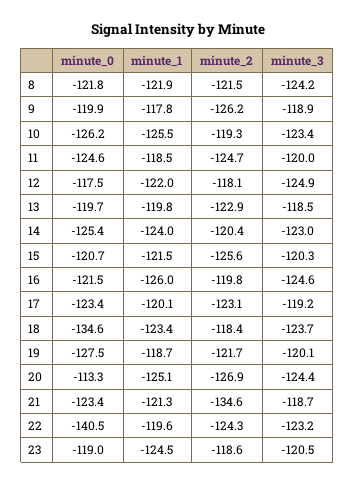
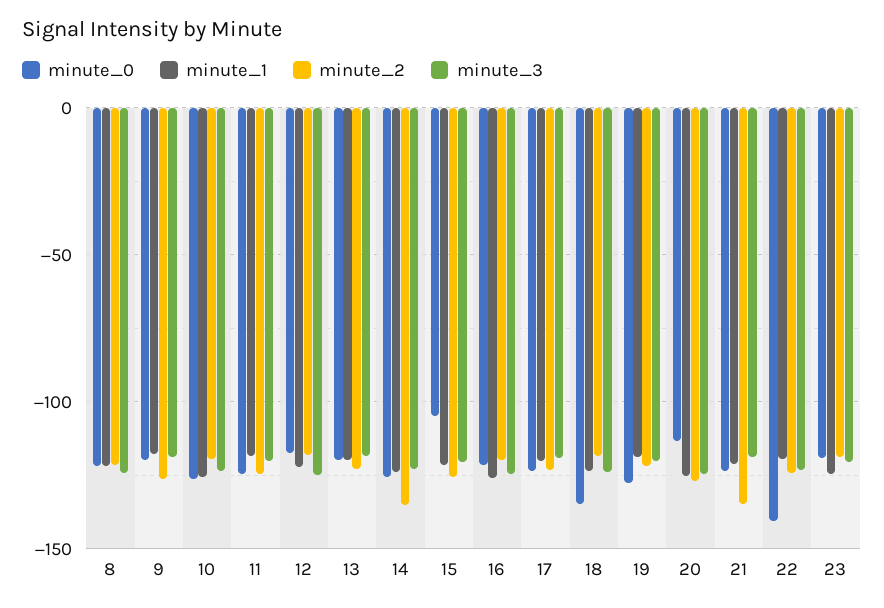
  {
    "minute_0": {
      "8": -121.8,
      "9": -119.9,
      "10": -126.2,
      "11": -124.6,
      "12": -117.5,
      "13": -119.7,
      "14": -125.4,
-     "15": -120.7,
+     "15": -105,
      "16": -121.5,
      "17": -123.4,
      "18": -134.6,
      "19": -127.5,
      "20": -113.3,
      "21": -123.4,
      "22": -140.5,
      "23": -119
    },
    "minute_1": {
      "8": -121.9,
      "9": -117.8,
      "10": -125.5,
      "11": -118.5,
      "12": -122,
      "13": -119.8,
      "14": -124,
      "15": -121.5,
      "16": -126,
      "17": -120.1,
      "18": -123.4,
      "19": -118.7,
      "20": -125.1,
      "21": -121.3,
      "22": -119.6,
      "23": -124.5
    },
    "minute_2": {
      "8": -121.5,
      "9": -126.2,
      "10": -119.3,
      "11": -124.7,
      "12": -118.1,
      "13": -122.9,
-     "14": -120.4,
+     "14": -135,
      "15": -125.6,
      "16": -119.8,
      "17": -123.1,
      "18": -118.4,
      "19": -121.7,
      "20": -126.9,
      "21": -134.6,
      "22": -124.3,
      "23": -118.6
    },
    "minute_3": {
      "8": -124.2,
      "9": -118.9,
      "10": -123.4,
      "11": -120,
      "12": -124.9,
      "13": -118.5,
      "14": -123,
      "15": -120.3,
      "16": -124.6,
      "17": -119.2,
      "18": -123.7,
      "19": -120.1,
      "20": -124.4,
      "21": -118.7,
      "22": -123.2,
      "23": -120.5
    }
  }

